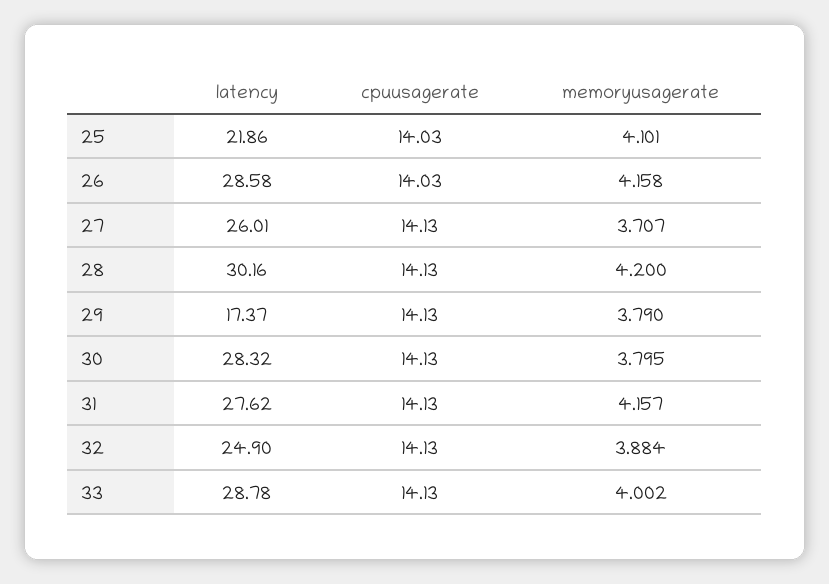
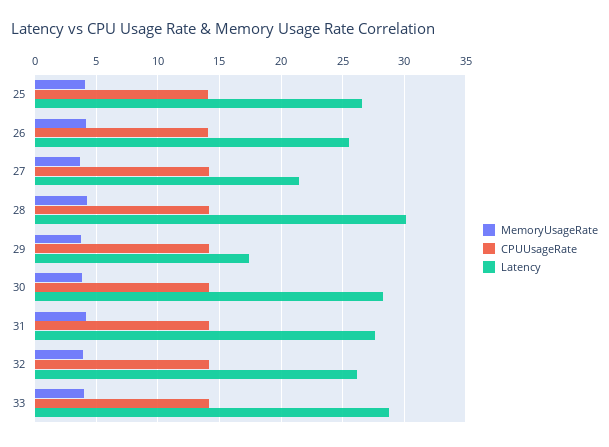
  {
    "latency": {
-     "25": 21.86,
+     "25": 26.5,
-     "26": 28.58,
+     "26": 25.5,
-     "27": 26.01,
+     "27": 21.5,
      "28": 30.16,
      "29": 17.37,
      "30": 28.32,
      "31": 27.62,
-     "32": 24.9,
+     "32": 26,
      "33": 28.78
    },
    "cpuusagerate": {
      "25": 14.03,
      "26": 14.03,
      "27": 14.13,
      "28": 14.13,
      "29": 14.13,
      "30": 14.13,
      "31": 14.13,
      "32": 14.13,
      "33": 14.13
    },
    "memoryusagerate": {
      "25": 4.101,
      "26": 4.158,
      "27": 3.707,
      "28": 4.2,
      "29": 3.79,
      "30": 3.795,
      "31": 4.157,
      "32": 3.884,
      "33": 4.002
    }
  }

